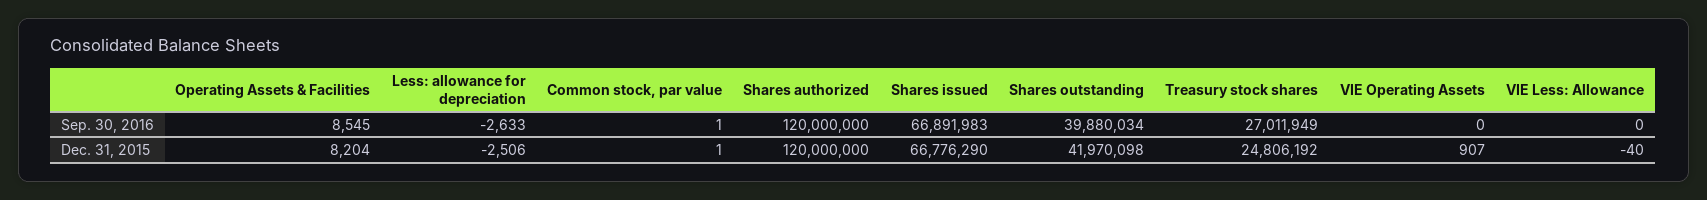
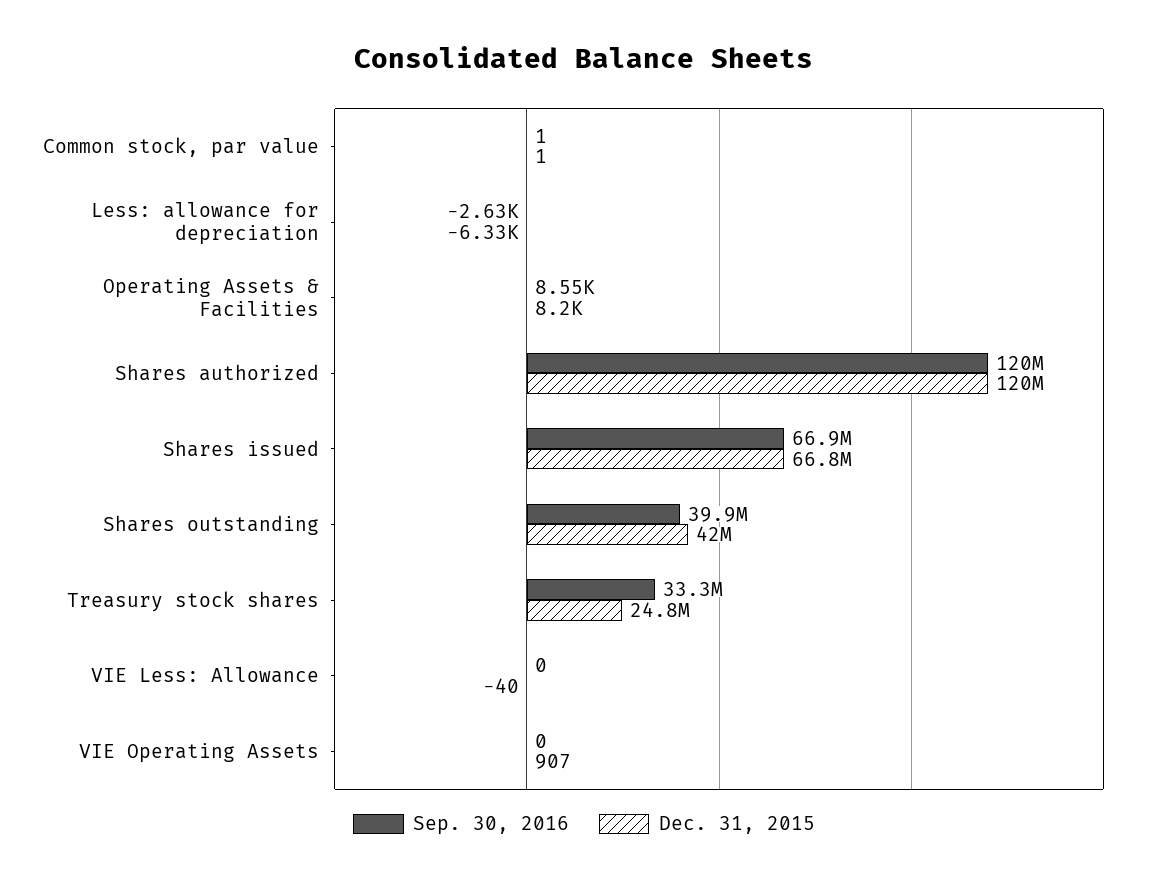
  {
    "Sep. 30, 2016": {
      "Operating Assets & Facilities": 8545,
      "Less: allowance for depreciation": -2633,
      "Common stock, par value": 1,
      "Shares authorized": 120000000,
      "Shares issued": 66891983,
      "Shares outstanding": 39880034,
-     "Treasury stock shares": 27011949,
+     "Treasury stock shares": 33300000,
      "VIE Operating Assets": 0,
      "VIE Less: Allowance": 0
    },
    "Dec. 31, 2015": {
      "Operating Assets & Facilities": 8204,
-     "Less: allowance for depreciation": -2506,
+     "Less: allowance for depreciation": -6330,
      "Common stock, par value": 1,
      "Shares authorized": 120000000,
      "Shares issued": 66776290,
      "Shares outstanding": 41970098,
      "Treasury stock shares": 24806192,
      "VIE Operating Assets": 907,
      "VIE Less: Allowance": -40
    }
  }

